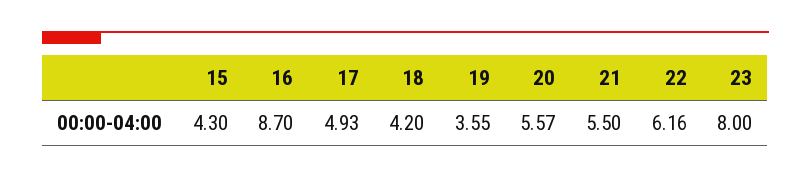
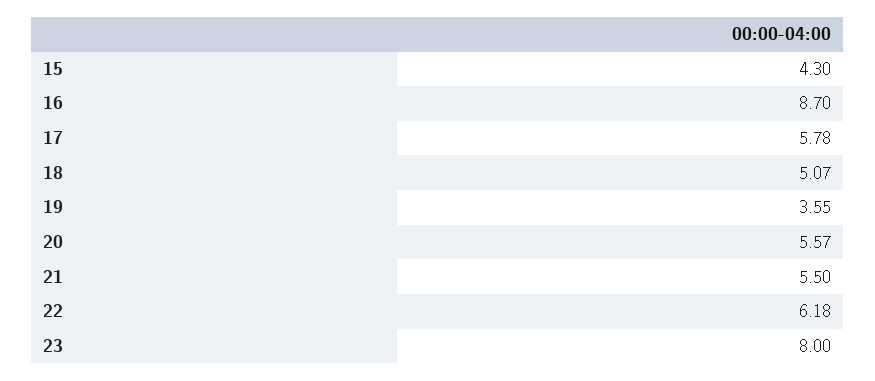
  {
    "15": 4.3,
    "16": 8.7,
-   "17": 4.93,
+   "17": 5.78,
-   "18": 4.2,
+   "18": 5.07,
    "19": 3.55,
    "20": 5.57,
    "21": 5.5,
-   "22": 6.16,
+   "22": 6.18,
    "23": 8
  }

